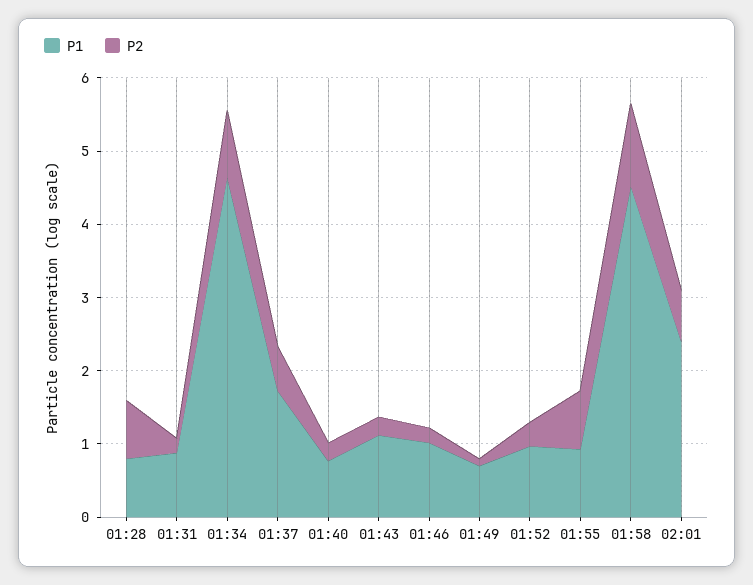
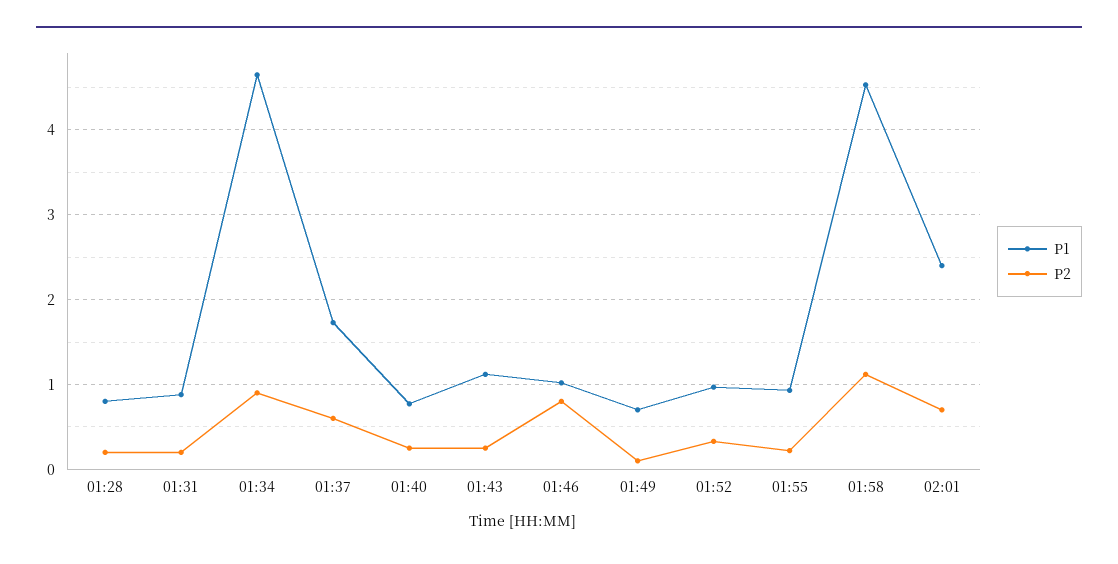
  {
    "P1": {
      "01:28": 0.8,
      "01:31": 0.9,
      "01:34": 4.7,
      "01:37": 1.7,
      "01:40": 0.8,
      "01:43": 1.1,
      "01:46": 1,
      "01:49": 0.7,
      "01:52": 1,
      "01:55": 0.9,
      "01:58": 4.5,
      "02:01": 2.4
    },
    "P2": {
-     "01:28": 0.8,
+     "01:28": 0.2,
      "01:31": 0.2,
      "01:34": 0.9,
      "01:37": 0.6,
      "01:40": 0.3,
      "01:43": 0.3,
-     "01:46": 0.2,
+     "01:46": 0.8,
      "01:49": 0.1,
      "01:52": 0.3,
-     "01:55": 0.8,
+     "01:55": 0.2,
      "01:58": 1.1,
      "02:01": 0.7
    }
  }

